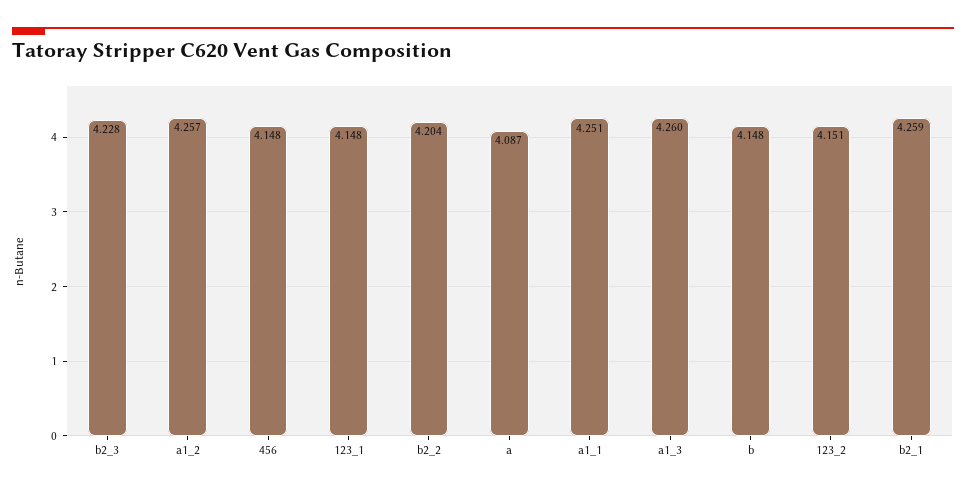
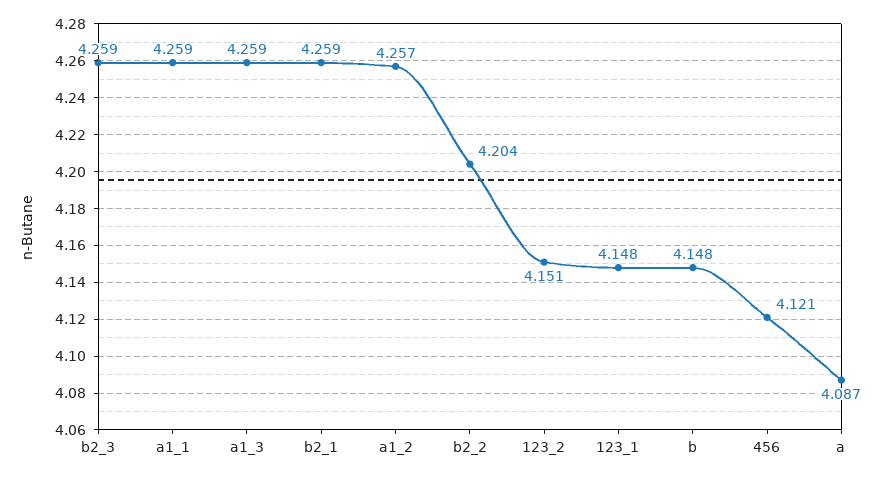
  {
-   "b2_3": 4.228,
+   "b2_3": 4.259,
    "a1_2": 4.257,
-   "456": 4.148,
+   "456": 4.121,
    "123_1": 4.148,
    "b2_2": 4.204,
    "a": 4.087,
-   "a1_1": 4.251,
+   "a1_1": 4.259,
-   "a1_3": 4.26,
+   "a1_3": 4.259,
    "b": 4.148,
    "123_2": 4.151,
    "b2_1": 4.259
  }

